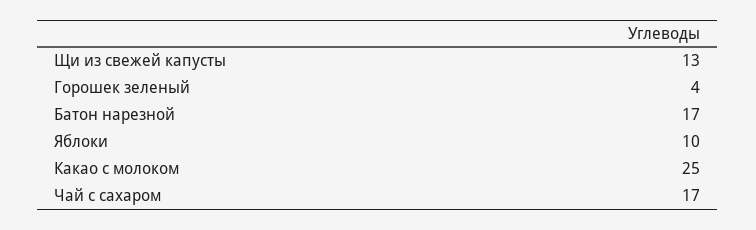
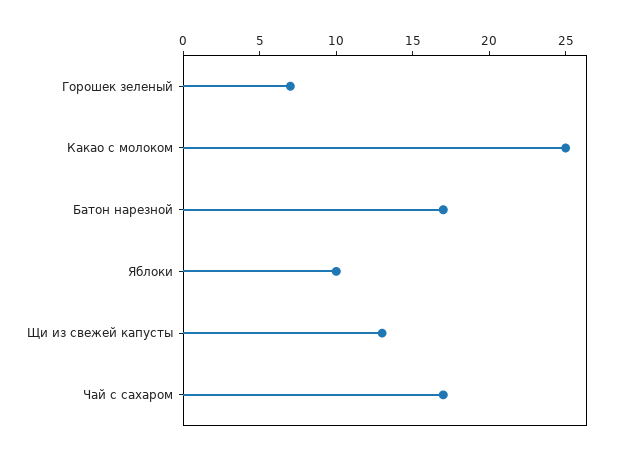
  {
    "Щи из свежей капусты": 13,
-   "Горошек зеленый": 4,
+   "Горошек зеленый": 7,
    "Батон нарезной": 17,
    "Яблоки": 10,
    "Какао с молоком": 25,
    "Чай с сахаром": 17
  }

